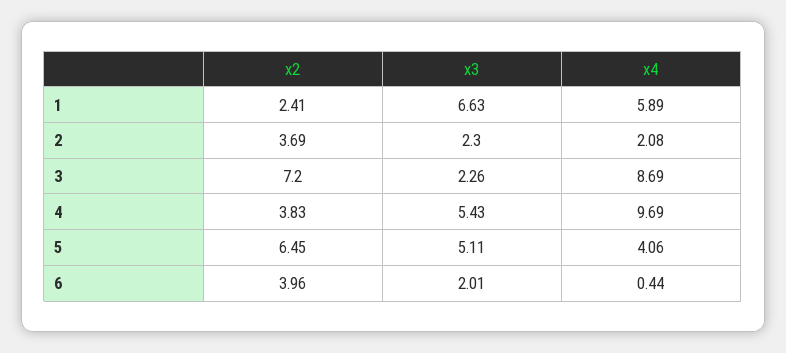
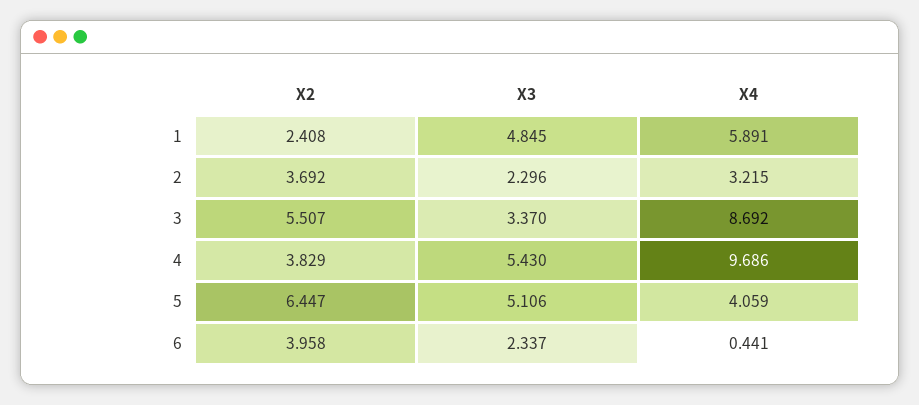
  {
    "x2": {
      "1": 2.408,
      "2": 3.692,
-     "3": 7.2,
+     "3": 5.507,
      "4": 3.829,
      "5": 6.447,
      "6": 3.958
    },
    "x3": {
-     "1": 6.63,
+     "1": 4.845,
      "2": 2.296,
-     "3": 2.26,
+     "3": 3.37,
      "4": 5.43,
      "5": 5.106,
-     "6": 2.01
+     "6": 2.337
    },
    "x4": {
      "1": 5.891,
-     "2": 2.08,
+     "2": 3.215,
      "3": 8.692,
      "4": 9.686,
      "5": 4.059,
      "6": 0.441
    }
  }

